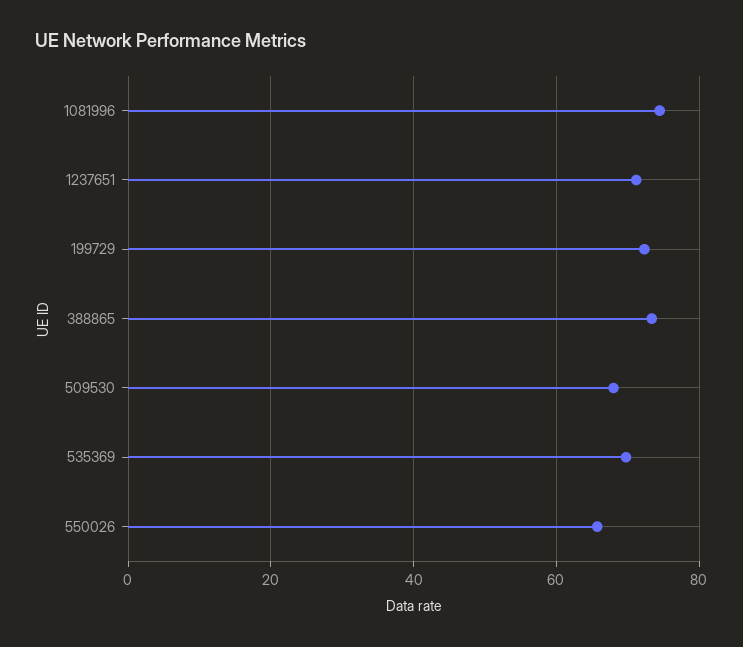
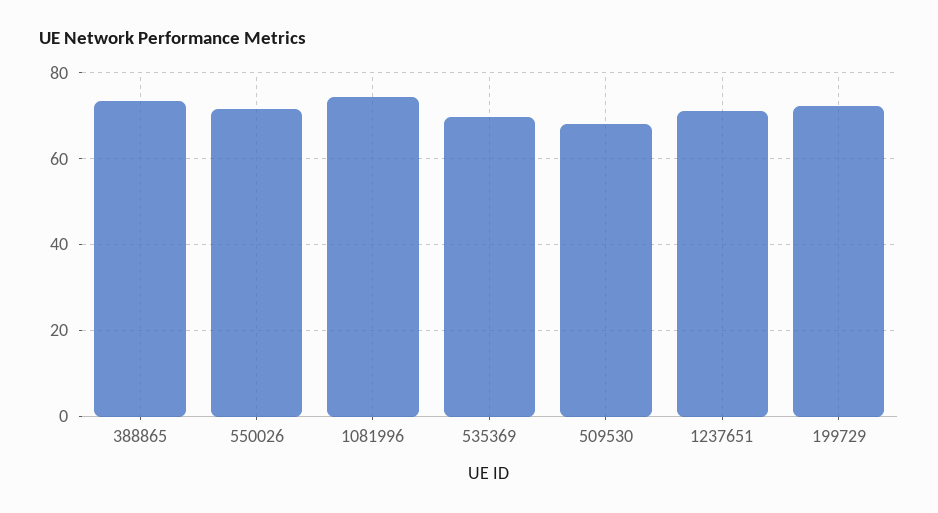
  {
    "1081996": 74,
    "1237651": 72,
    "199729": 72,
    "388865": 74,
    "509530": 68,
    "535369": 70,
-   "550026": 66
+   "550026": 72
  }

